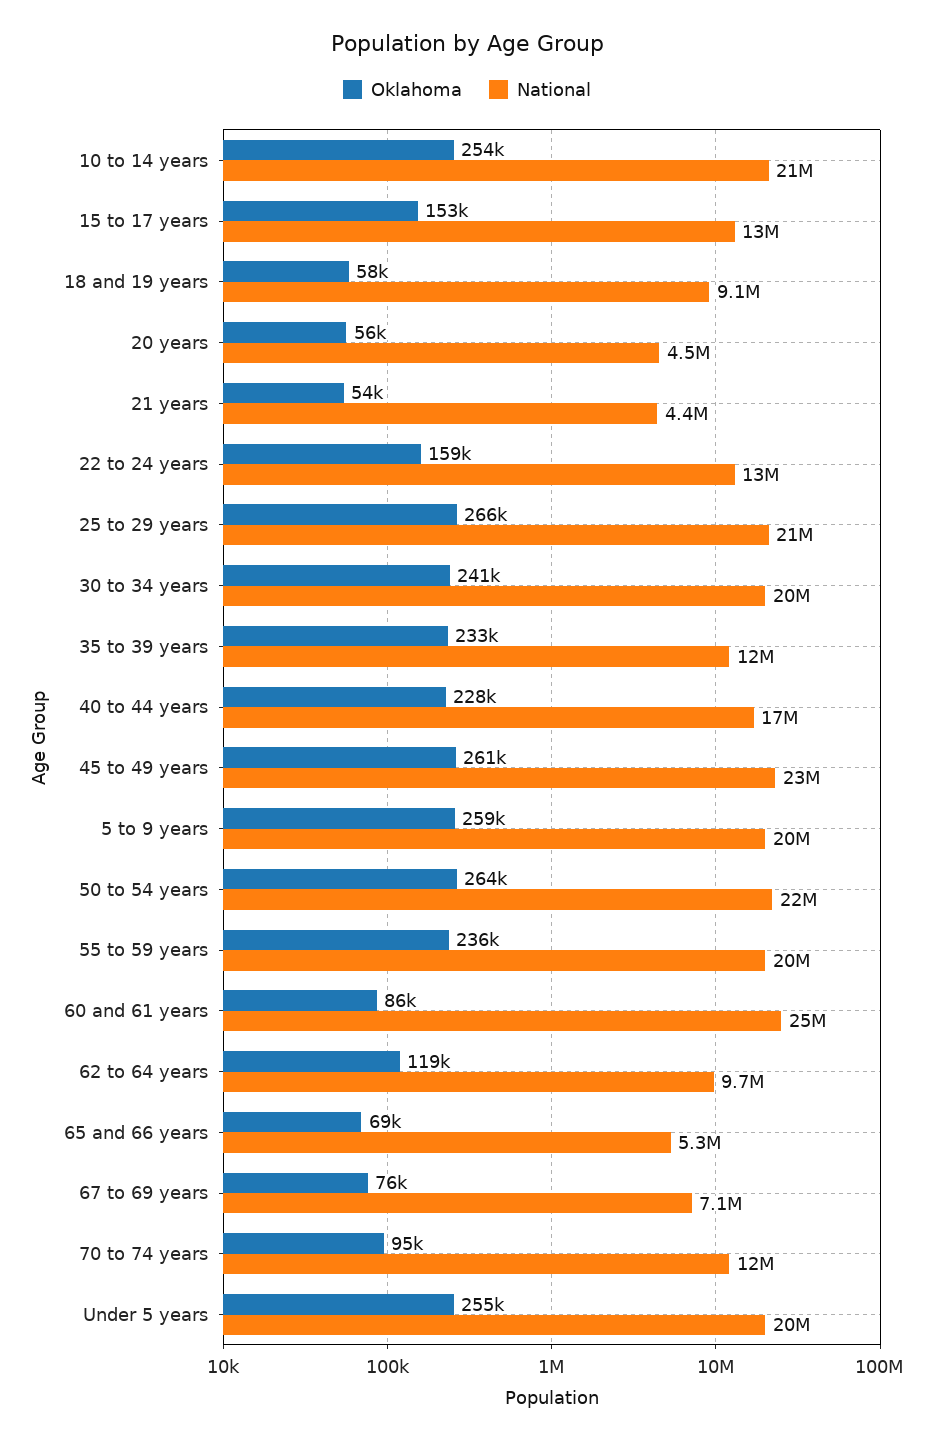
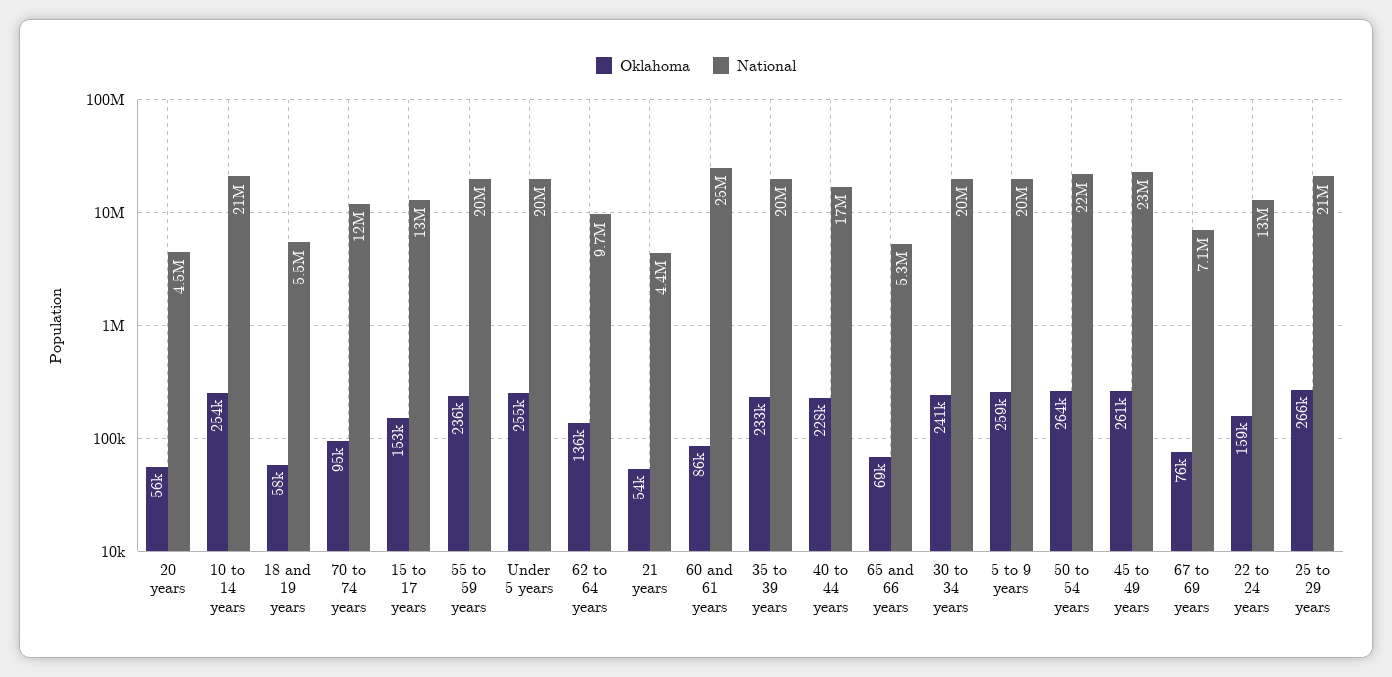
  {
    "Oklahoma": {
      "10 to 14 years": 254000,
      "15 to 17 years": 153000,
      "18 and 19 years": 58000,
      "20 years": 56000,
      "21 years": 54000,
      "22 to 24 years": 159000,
      "25 to 29 years": 266000,
      "30 to 34 years": 241000,
      "35 to 39 years": 233000,
      "40 to 44 years": 228000,
      "45 to 49 years": 261000,
      "5 to 9 years": 259000,
      "50 to 54 years": 264000,
      "55 to 59 years": 236000,
      "60 and 61 years": 86000,
-     "62 to 64 years": 119000,
+     "62 to 64 years": 136000,
      "65 and 66 years": 69000,
      "67 to 69 years": 76000,
      "70 to 74 years": 95000,
      "Under 5 years": 255000
    },
    "National": {
      "10 to 14 years": 21000000,
      "15 to 17 years": 13000000,
-     "18 and 19 years": 9100000,
+     "18 and 19 years": 5500000,
      "20 years": 4500000,
      "21 years": 4400000,
      "22 to 24 years": 13000000,
      "25 to 29 years": 21000000,
      "30 to 34 years": 20000000,
-     "35 to 39 years": 12000000,
+     "35 to 39 years": 20000000,
      "40 to 44 years": 17000000,
      "45 to 49 years": 23000000,
      "5 to 9 years": 20000000,
      "50 to 54 years": 22000000,
      "55 to 59 years": 20000000,
      "60 and 61 years": 25000000,
      "62 to 64 years": 9700000,
      "65 and 66 years": 5300000,
      "67 to 69 years": 7100000,
      "70 to 74 years": 12000000,
      "Under 5 years": 20000000
    }
  }

